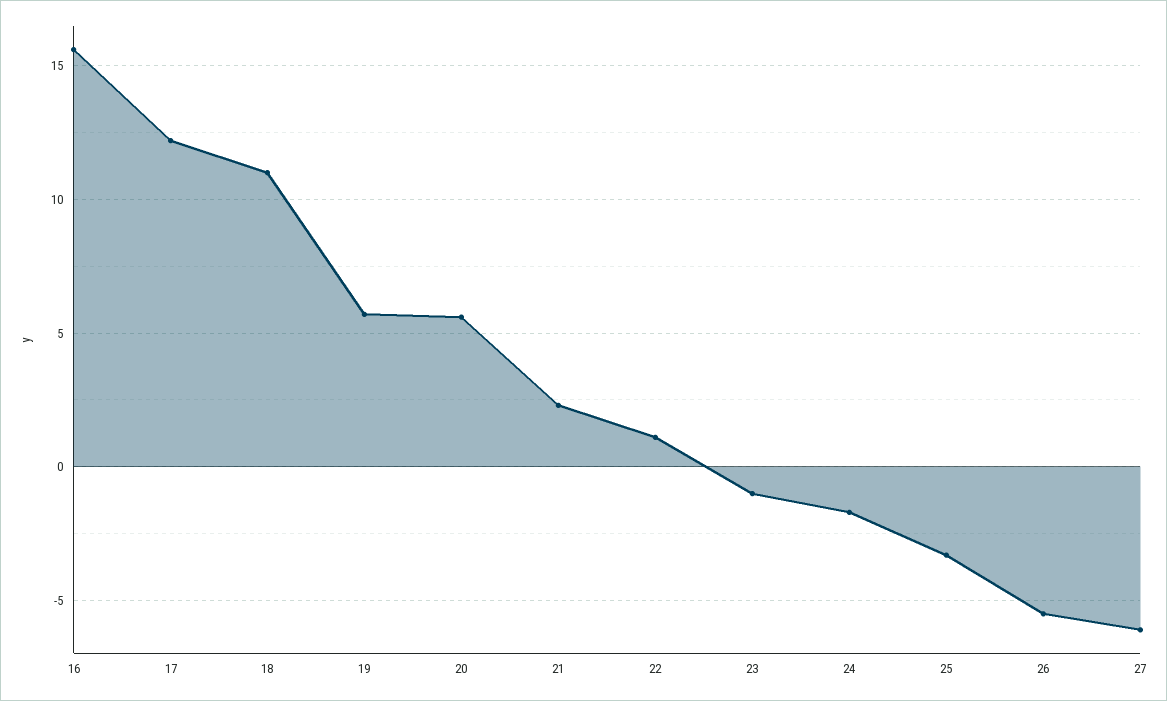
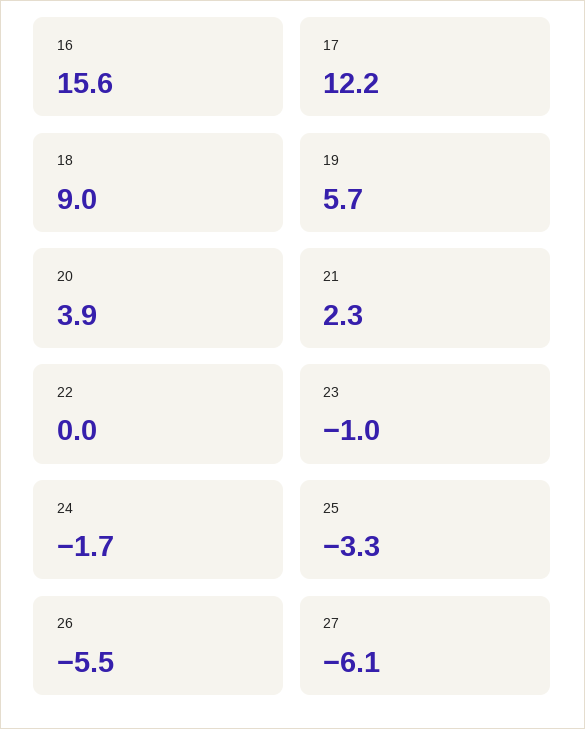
  {
    "16": 15.6,
    "17": 12.2,
-   "18": 11,
+   "18": 9,
    "19": 5.7,
-   "20": 5.5,
+   "20": 3.9,
    "21": 2.3,
-   "22": 1,
+   "22": 0,
    "23": -1,
    "24": -1.7,
    "25": -3.3,
    "26": -5.5,
    "27": -6.1
  }

